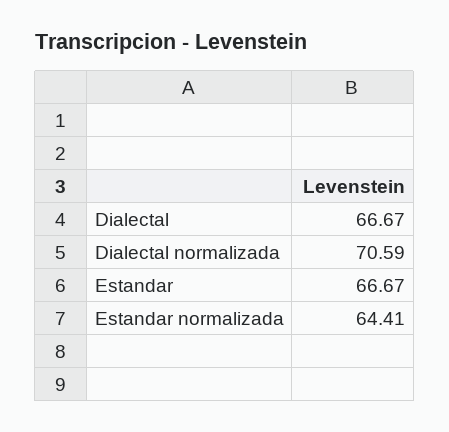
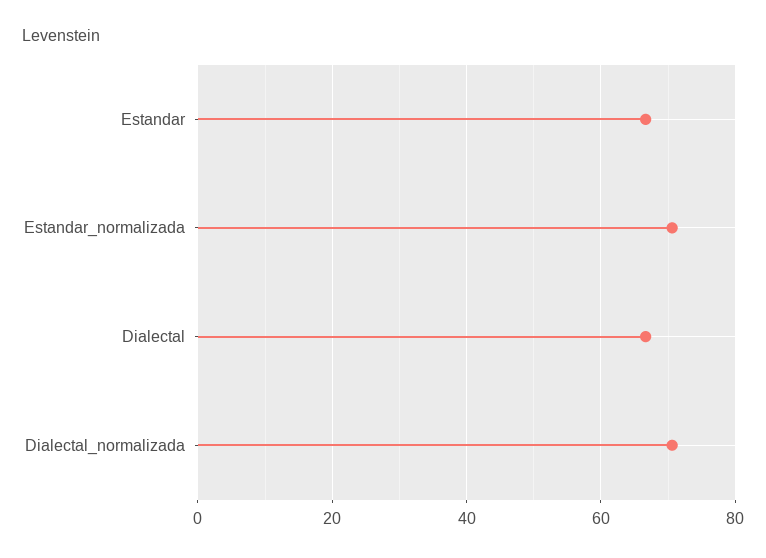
  {
    "Dialectal": 66.67,
    "Dialectal normalizada": 70.59,
    "Estandar": 66.67,
-   "Estandar normalizada": 64.41
+   "Estandar normalizada": 70
  }

